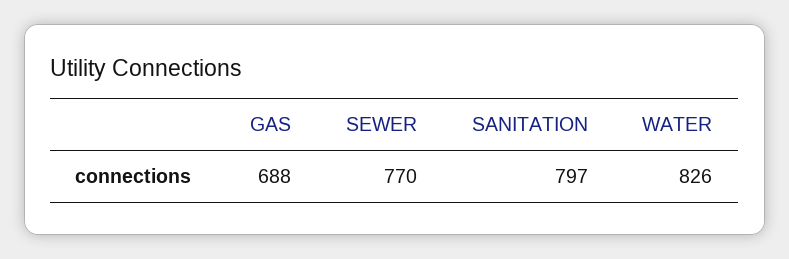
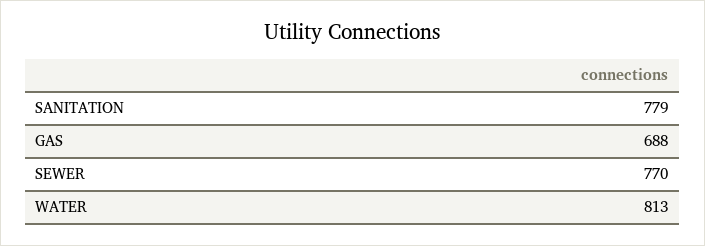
  {
    "GAS": 688,
    "SEWER": 770,
-   "SANITATION": 797,
+   "SANITATION": 779,
-   "WATER": 826
+   "WATER": 813
  }

